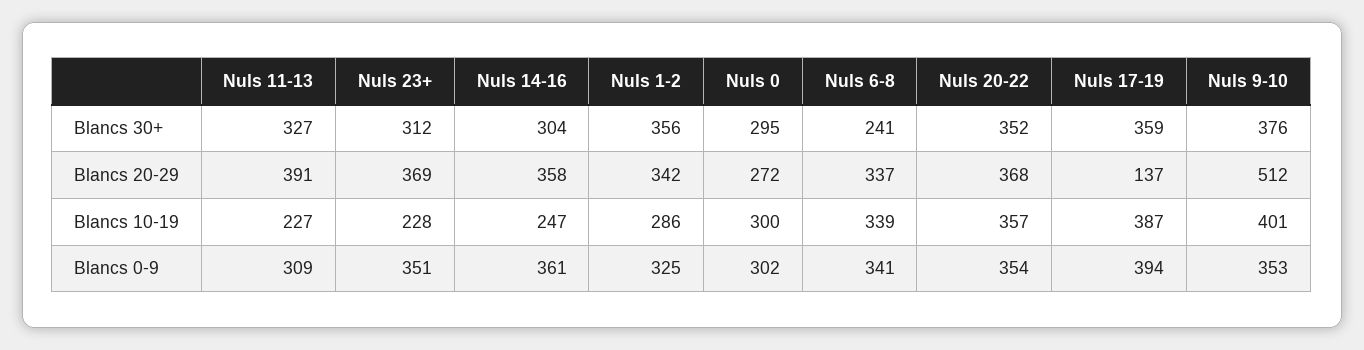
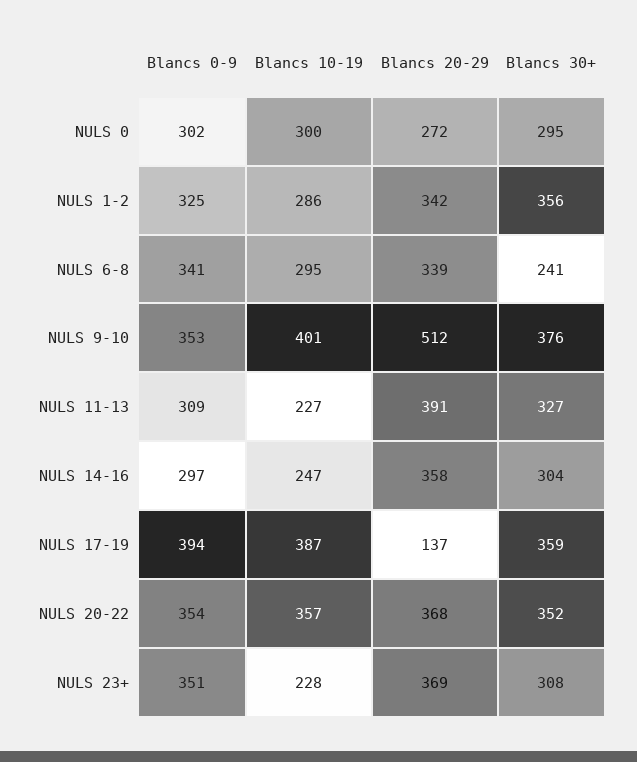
  {
    "Nuls 11-13": {
      "Blancs 30+": 327,
      "Blancs 20-29": 391,
      "Blancs 10-19": 227,
      "Blancs 0-9": 309
    },
    "Nuls 23+": {
-     "Blancs 30+": 312,
+     "Blancs 30+": 308,
      "Blancs 20-29": 369,
      "Blancs 10-19": 228,
      "Blancs 0-9": 351
    },
    "Nuls 14-16": {
      "Blancs 30+": 304,
      "Blancs 20-29": 358,
      "Blancs 10-19": 247,
-     "Blancs 0-9": 361
+     "Blancs 0-9": 297
    },
    "Nuls 1-2": {
      "Blancs 30+": 356,
      "Blancs 20-29": 342,
      "Blancs 10-19": 286,
      "Blancs 0-9": 325
    },
    "Nuls 0": {
      "Blancs 30+": 295,
      "Blancs 20-29": 272,
      "Blancs 10-19": 300,
      "Blancs 0-9": 302
    },
    "Nuls 6-8": {
      "Blancs 30+": 241,
-     "Blancs 20-29": 337,
+     "Blancs 20-29": 339,
-     "Blancs 10-19": 339,
+     "Blancs 10-19": 295,
      "Blancs 0-9": 341
    },
    "Nuls 20-22": {
      "Blancs 30+": 352,
      "Blancs 20-29": 368,
      "Blancs 10-19": 357,
      "Blancs 0-9": 354
    },
    "Nuls 17-19": {
      "Blancs 30+": 359,
      "Blancs 20-29": 137,
      "Blancs 10-19": 387,
      "Blancs 0-9": 394
    },
    "Nuls 9-10": {
      "Blancs 30+": 376,
      "Blancs 20-29": 512,
      "Blancs 10-19": 401,
      "Blancs 0-9": 353
    }
  }

